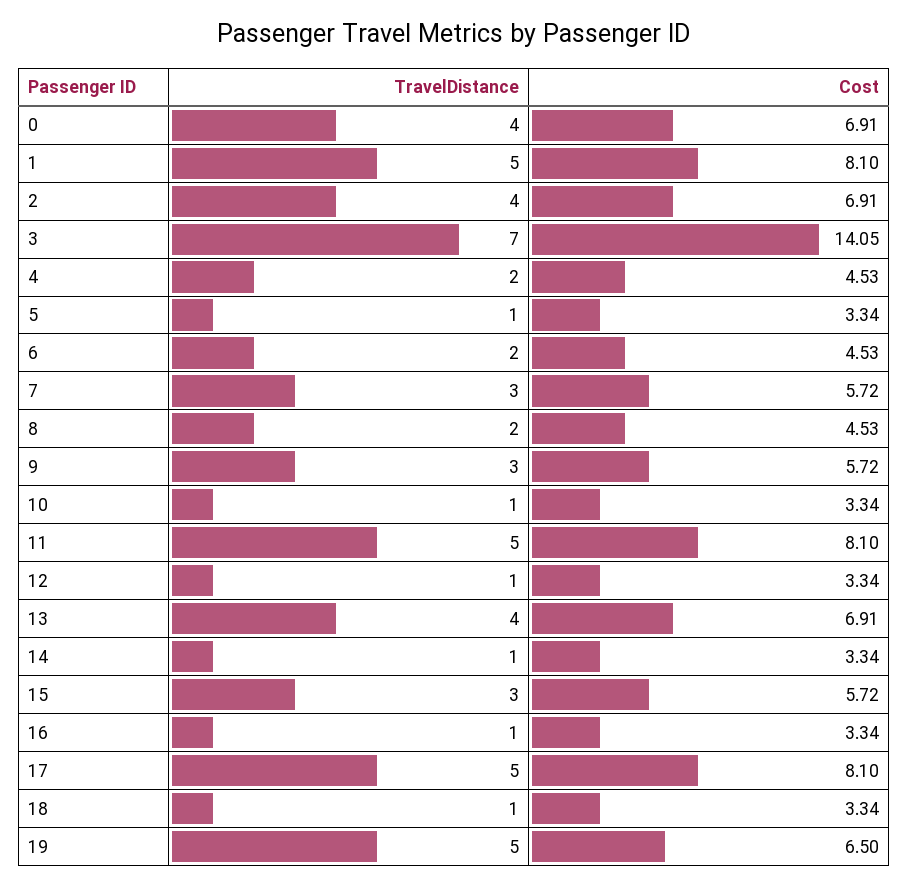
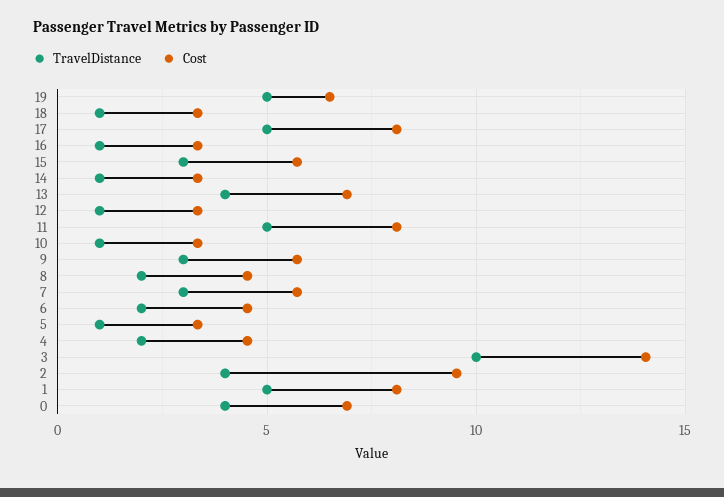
  {
    "TravelDistance": {
      "0": 4,
      "1": 5,
      "2": 4,
-     "3": 7,
+     "3": 10,
      "4": 2,
      "5": 1,
      "6": 2,
      "7": 3,
      "8": 2,
      "9": 3,
      "10": 1,
      "11": 5,
      "12": 1,
      "13": 4,
      "14": 1,
      "15": 3,
      "16": 1,
      "17": 5,
      "18": 1,
      "19": 5
    },
    "Cost": {
      "0": 6.91,
      "1": 8.1,
-     "2": 6.91,
+     "2": 9.5,
      "3": 14.05,
      "4": 4.53,
      "5": 3.34,
      "6": 4.53,
      "7": 5.72,
      "8": 4.53,
      "9": 5.72,
      "10": 3.34,
      "11": 8.1,
      "12": 3.34,
      "13": 6.91,
      "14": 3.34,
      "15": 5.72,
      "16": 3.34,
      "17": 8.1,
      "18": 3.34,
      "19": 6.5
    }
  }

